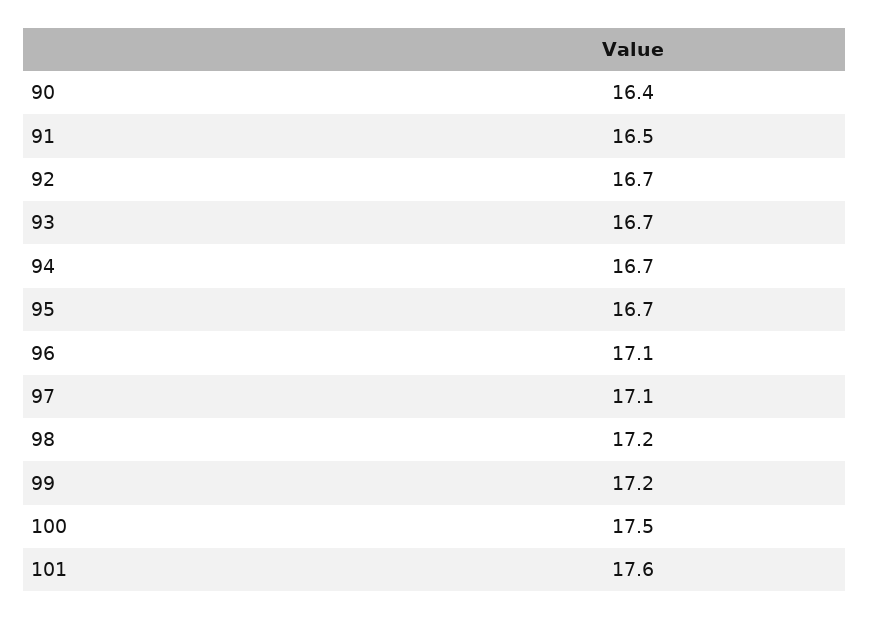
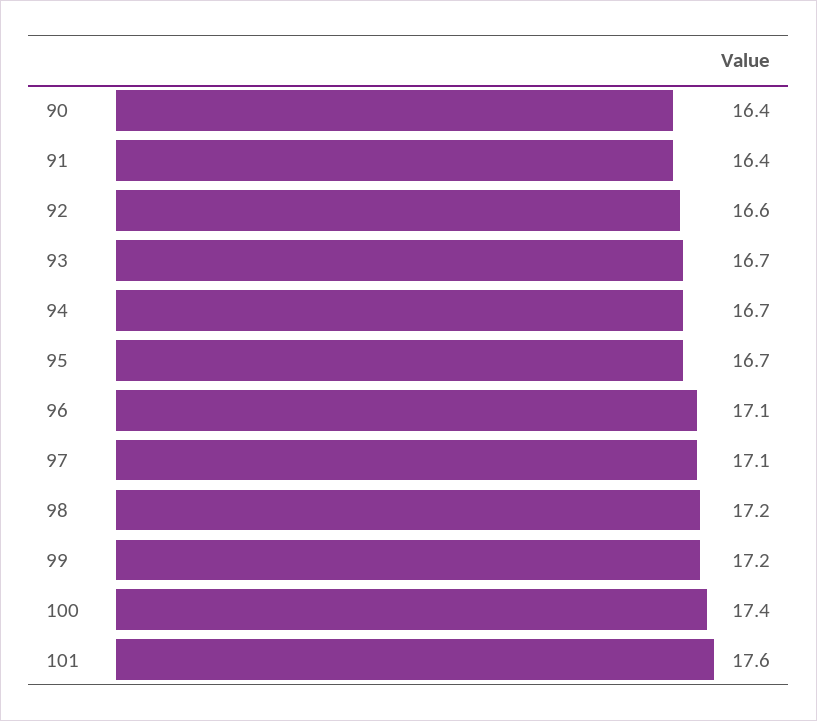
  {
    "90": 16.4,
-   "91": 16.5,
+   "91": 16.4,
-   "92": 16.7,
+   "92": 16.6,
    "93": 16.7,
    "94": 16.7,
    "95": 16.7,
    "96": 17.1,
    "97": 17.1,
    "98": 17.2,
    "99": 17.2,
-   "100": 17.5,
+   "100": 17.4,
    "101": 17.6
  }

